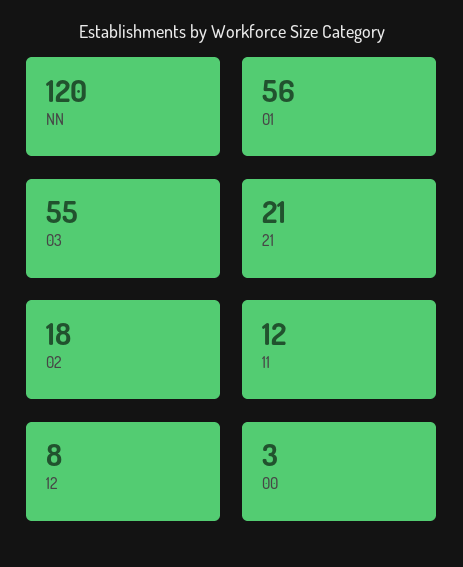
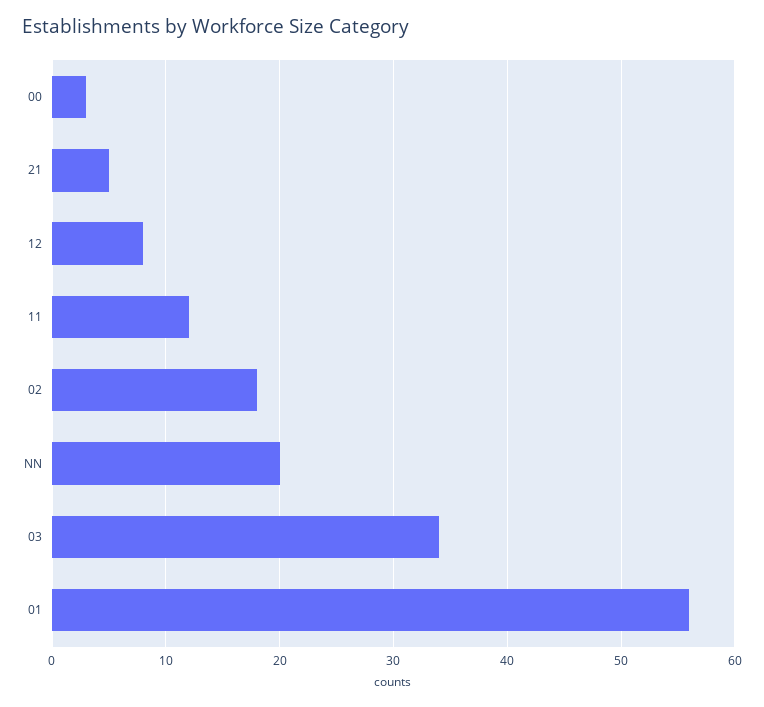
  {
-   "NN": 120,
+   "NN": 20,
    "01": 56,
-   "03": 55,
+   "03": 34,
-   "21": 21,
+   "21": 5,
    "02": 18,
    "11": 12,
    "12": 8,
    "00": 3
  }

